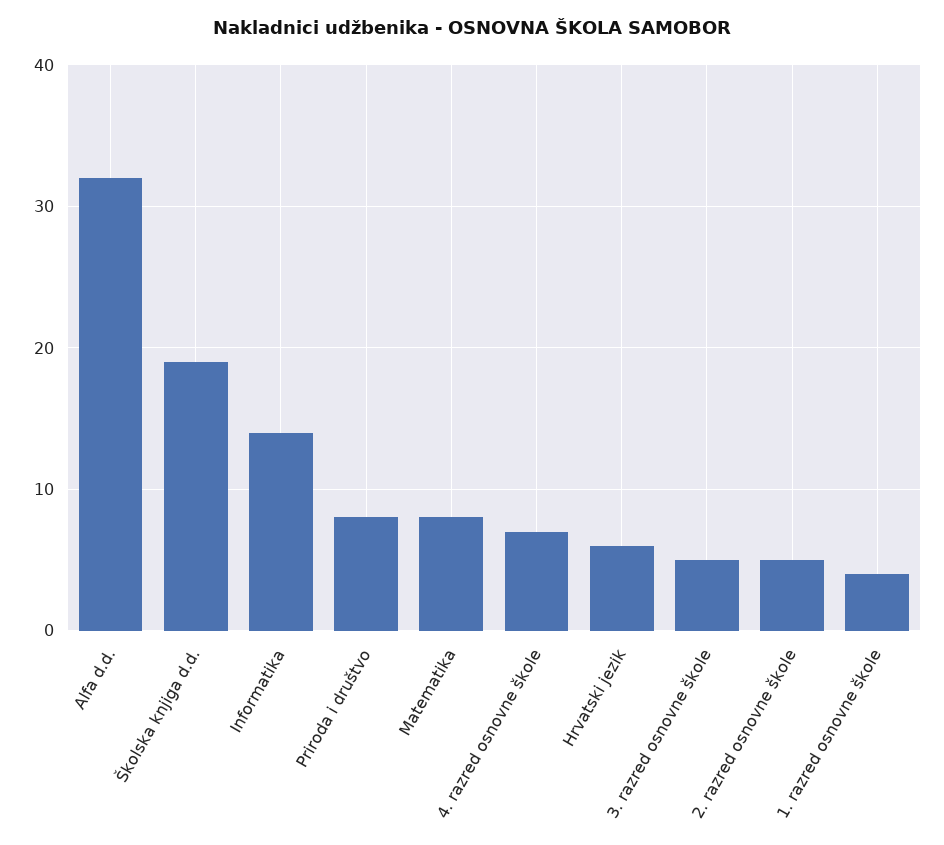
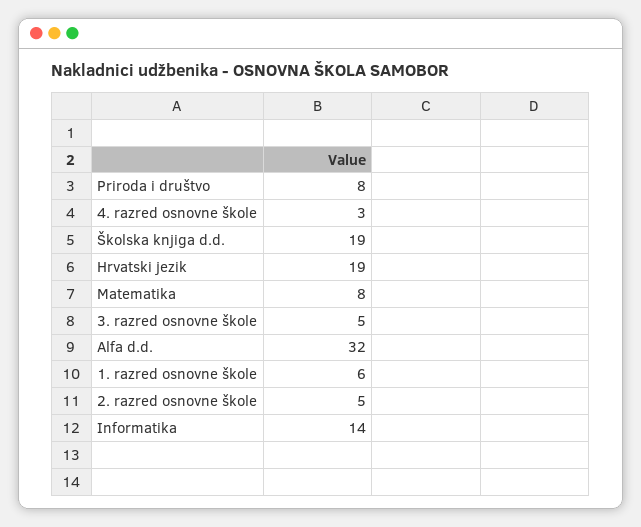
  {
    "Alfa d.d.": 32,
    "Školska knjiga d.d.": 19,
    "Informatika": 14,
    "Priroda i društvo": 8,
    "Matematika": 8,
-   "4. razred osnovne škole": 7,
+   "4. razred osnovne škole": 3,
-   "Hrvatski jezik": 6,
+   "Hrvatski jezik": 19,
    "3. razred osnovne škole": 5,
    "2. razred osnovne škole": 5,
-   "1. razred osnovne škole": 4
+   "1. razred osnovne škole": 6
  }

